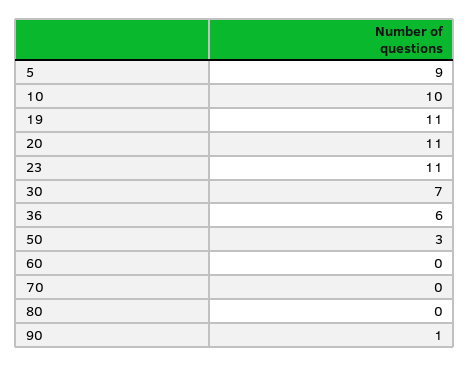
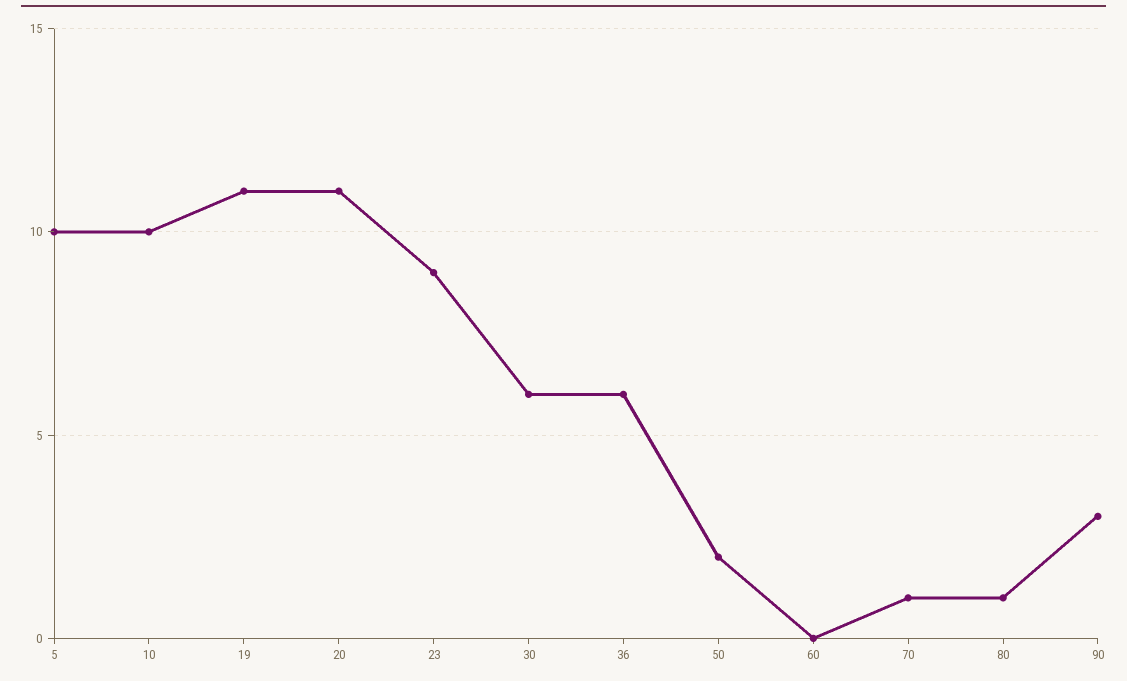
  {
-   "5": 9,
+   "5": 10,
    "10": 10,
    "19": 11,
    "20": 11,
-   "23": 11,
+   "23": 9,
-   "30": 7,
+   "30": 6,
    "36": 6,
-   "50": 3,
+   "50": 2,
    "60": 0,
-   "70": 0,
+   "70": 1,
-   "80": 0,
+   "80": 1,
-   "90": 1
+   "90": 3
  }

